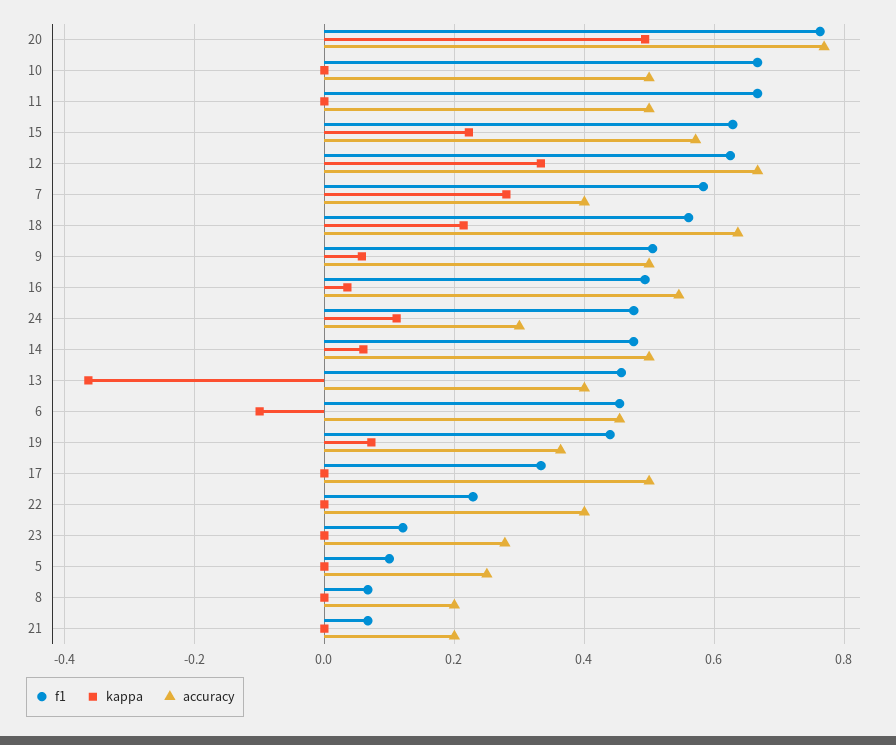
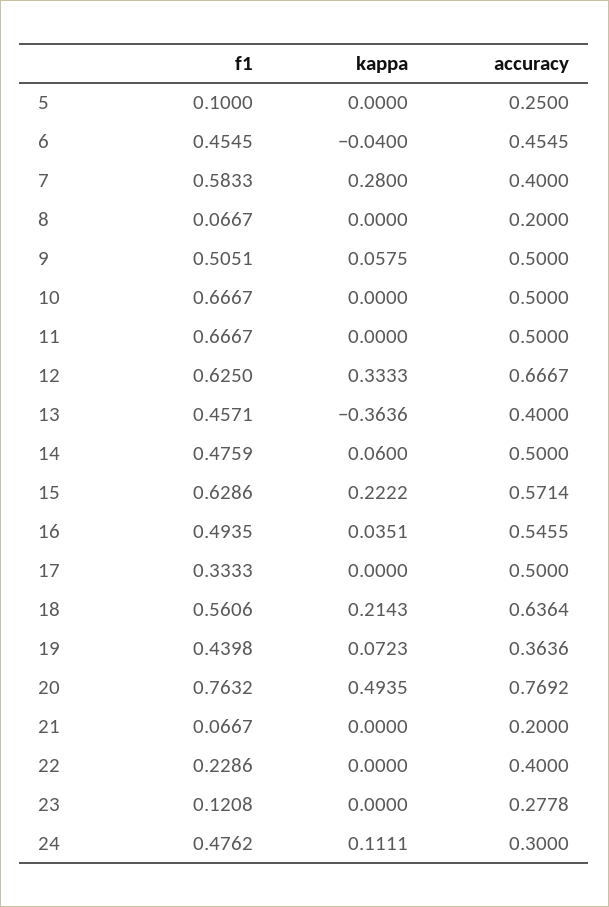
  {
    "f1": {
      "20": 0.7632,
      "10": 0.6667,
      "11": 0.6667,
      "15": 0.6286,
      "12": 0.625,
      "7": 0.5833,
      "18": 0.5606,
      "9": 0.5051,
      "16": 0.4935,
      "24": 0.4762,
      "14": 0.4759,
      "13": 0.4571,
      "6": 0.4545,
      "19": 0.4398,
      "17": 0.3333,
      "22": 0.2286,
      "23": 0.1208,
      "5": 0.1,
      "8": 0.0667,
      "21": 0.0667
    },
    "kappa": {
      "20": 0.4935,
      "10": 0,
      "11": 0,
      "15": 0.2222,
      "12": 0.3333,
      "7": 0.28,
      "18": 0.2143,
      "9": 0.0575,
      "16": 0.0351,
      "24": 0.1111,
      "14": 0.06,
      "13": -0.3636,
-     "6": -0.1,
+     "6": -0.04,
      "19": 0.0723,
      "17": 0,
      "22": 0,
      "23": 0,
      "5": 0,
      "8": 0,
      "21": 0
    },
    "accuracy": {
      "20": 0.7692,
      "10": 0.5,
      "11": 0.5,
      "15": 0.5714,
      "12": 0.6667,
      "7": 0.4,
      "18": 0.6364,
      "9": 0.5,
      "16": 0.5455,
      "24": 0.3,
      "14": 0.5,
      "13": 0.4,
      "6": 0.4545,
      "19": 0.3636,
      "17": 0.5,
      "22": 0.4,
      "23": 0.2778,
      "5": 0.25,
      "8": 0.2,
      "21": 0.2
    }
  }

